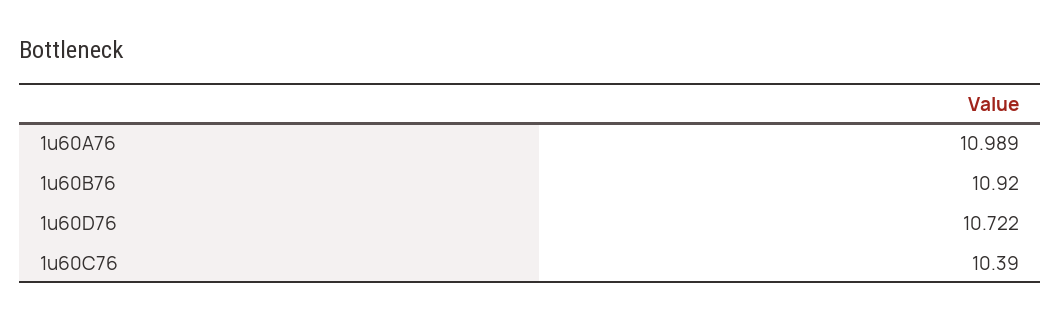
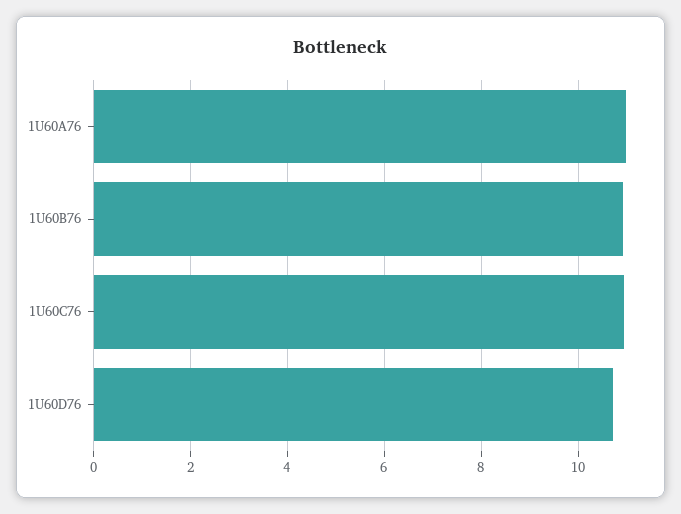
  {
    "1u60A76": 10.989,
    "1u60B76": 10.92,
    "1u60D76": 10.722,
-   "1u60C76": 10.39
+   "1u60C76": 11
  }

